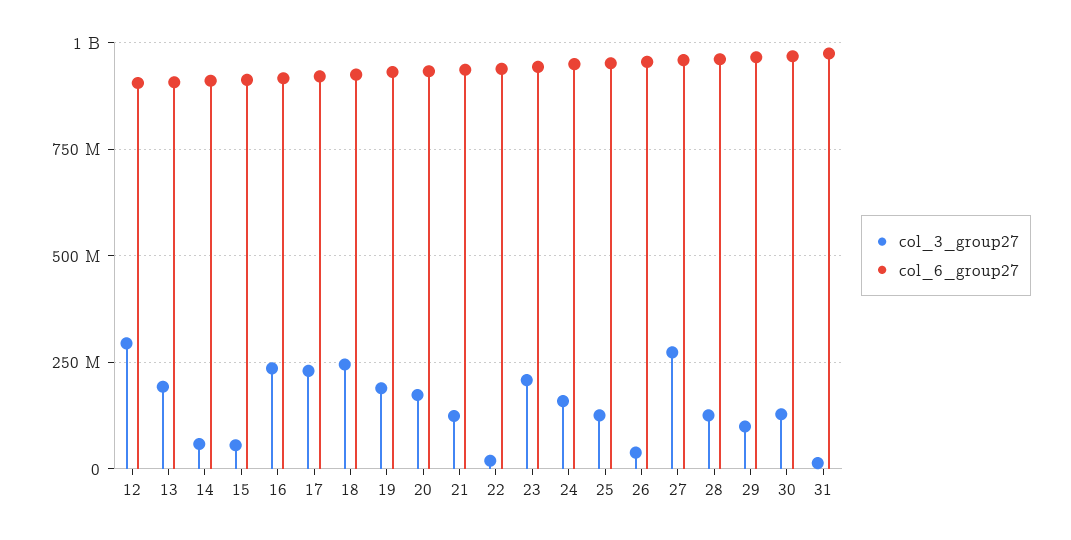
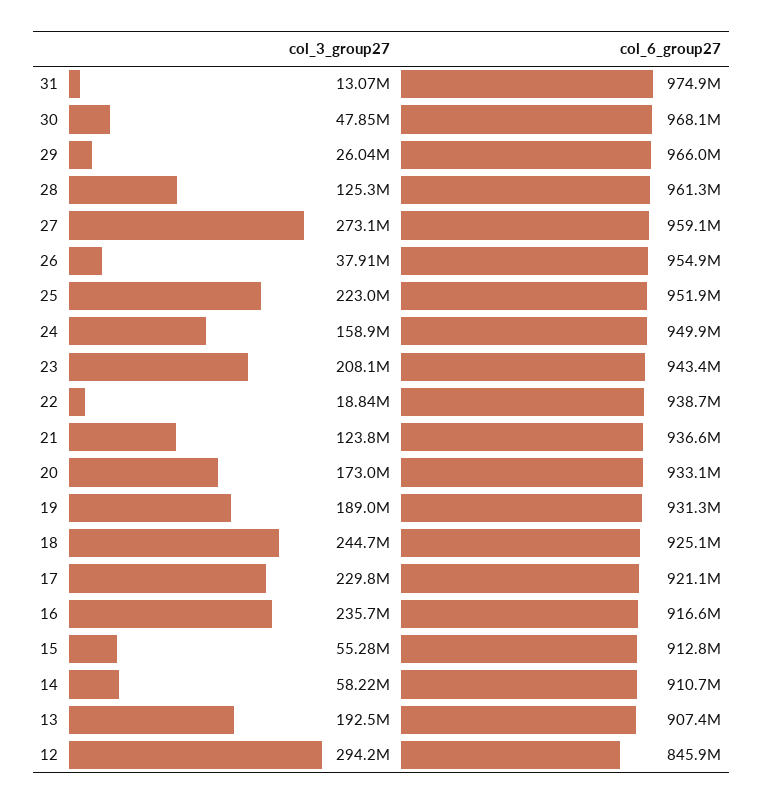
  {
    "col_3_group27": {
      "12": 294200000,
      "13": 192500000,
      "14": 58220000,
      "15": 55280000,
      "16": 235700000,
      "17": 229800000,
      "18": 244700000,
      "19": 189000000,
      "20": 173000000,
      "21": 123800000,
      "22": 18840000,
      "23": 208100000,
      "24": 158900000,
-     "25": 125000000,
+     "25": 223000000,
      "26": 37910000,
      "27": 273100000,
      "28": 125300000,
-     "29": 100000000,
+     "29": 26040000,
-     "30": 125000000,
+     "30": 47850000,
      "31": 13070000
    },
    "col_6_group27": {
-     "12": 900000000,
+     "12": 845900000,
      "13": 907400000,
      "14": 910700000,
      "15": 912800000,
      "16": 916600000,
      "17": 921100000,
      "18": 925100000,
      "19": 931300000,
      "20": 933100000,
      "21": 936600000,
      "22": 938700000,
      "23": 943400000,
      "24": 949900000,
      "25": 951900000,
      "26": 954900000,
      "27": 959100000,
      "28": 961300000,
      "29": 966000000,
      "30": 968100000,
      "31": 974900000
    }
  }

